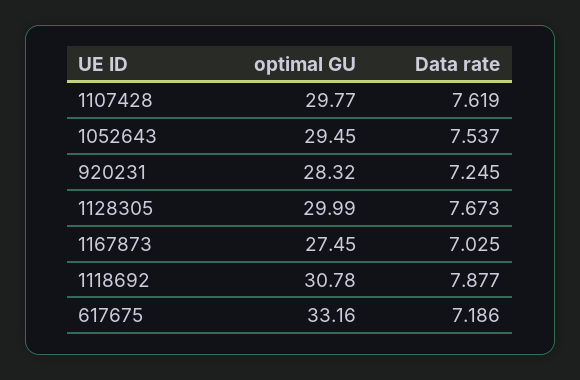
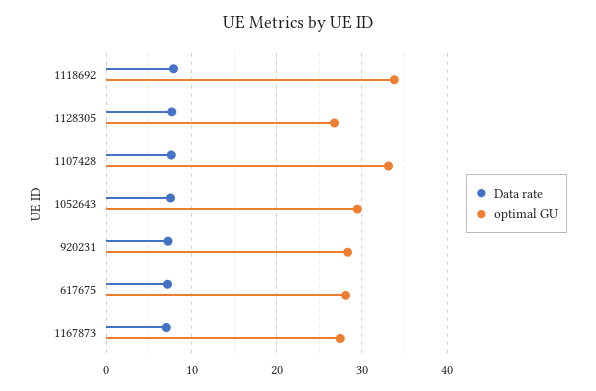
  {
    "optimal GU": {
-     "1107428": 29.77,
+     "1107428": 33,
      "1052643": 29.45,
      "920231": 28.32,
-     "1128305": 29.99,
+     "1128305": 27,
      "1167873": 27.45,
-     "1118692": 30.78,
+     "1118692": 34,
-     "617675": 33.16
+     "617675": 28
    },
    "Data rate": {
      "1107428": 7.619,
      "1052643": 7.537,
      "920231": 7.245,
      "1128305": 7.673,
      "1167873": 7.025,
      "1118692": 7.877,
      "617675": 7.186
    }
  }

